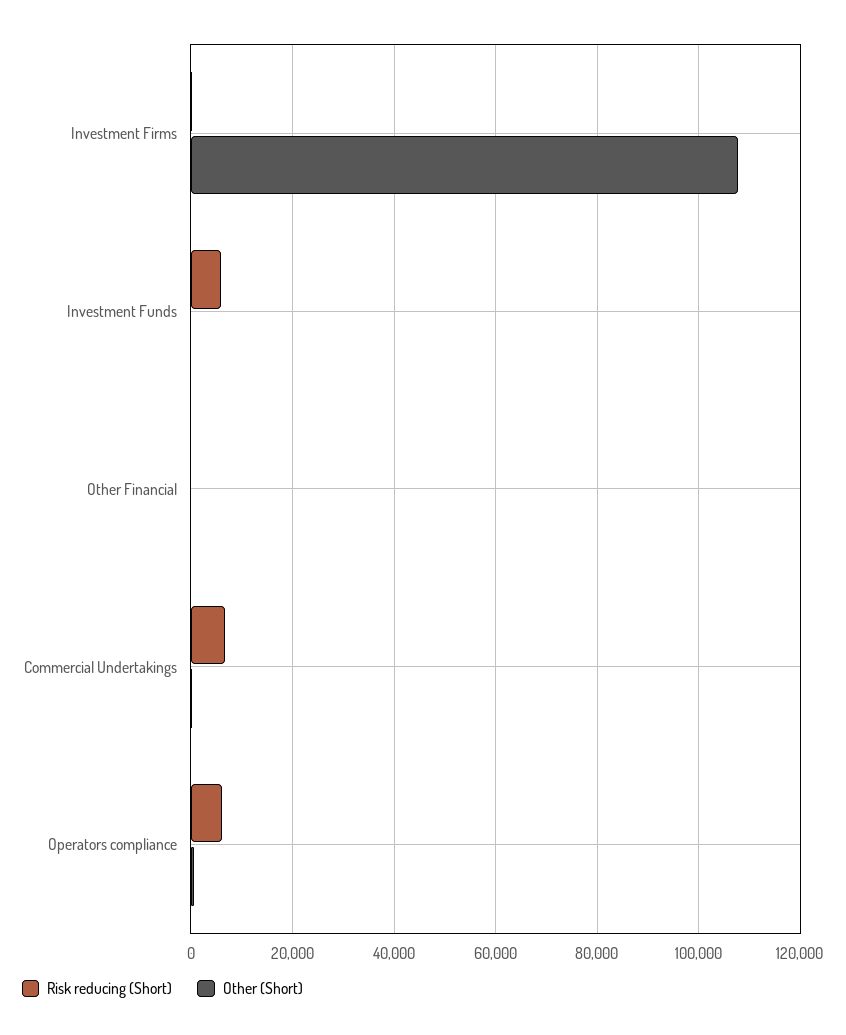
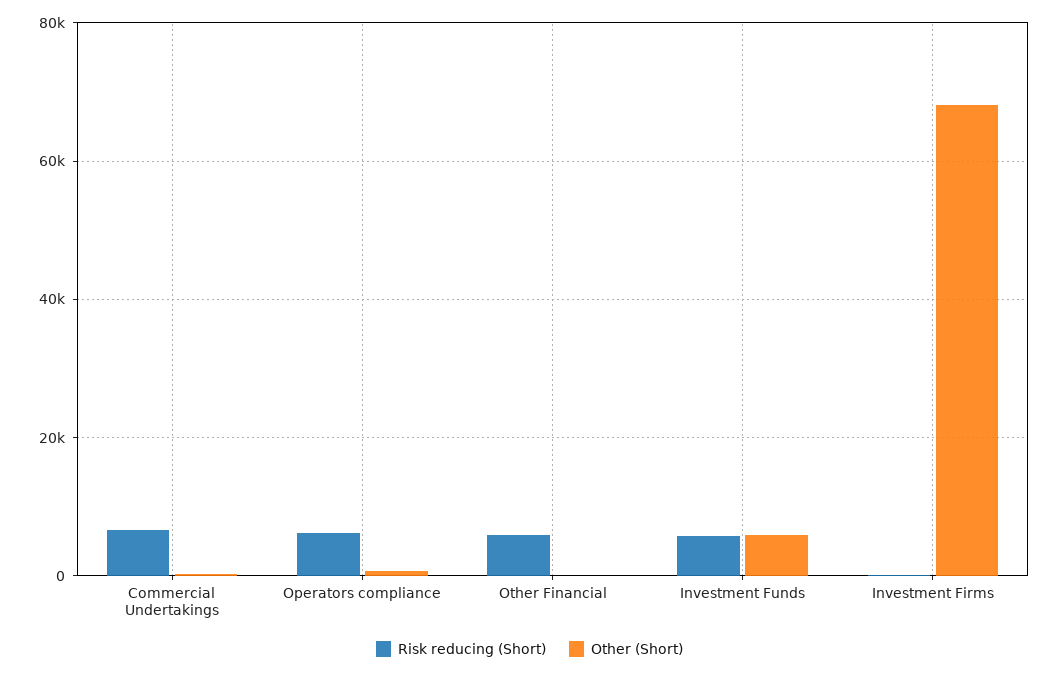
  {
    "Risk reducing (Short)": {
      "Investment Firms": 0,
      "Investment Funds": 6000,
-     "Other Financial": 0,
+     "Other Financial": 6000,
      "Commercial Undertakings": 6000,
      "Operators compliance": 6000
    },
    "Other (Short)": {
-     "Investment Firms": 108000,
+     "Investment Firms": 68000,
-     "Investment Funds": 0,
+     "Investment Funds": 6000,
      "Other Financial": 0,
      "Commercial Undertakings": 0,
      "Operators compliance": 0
    }
  }

